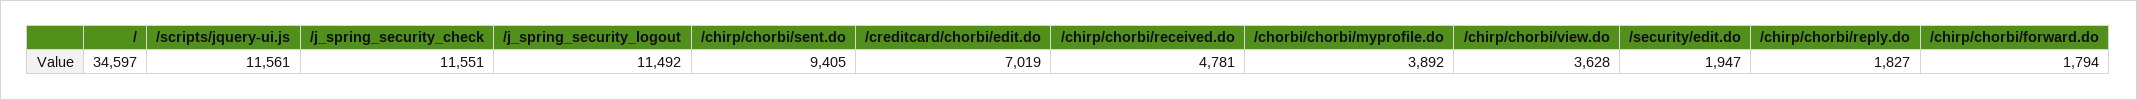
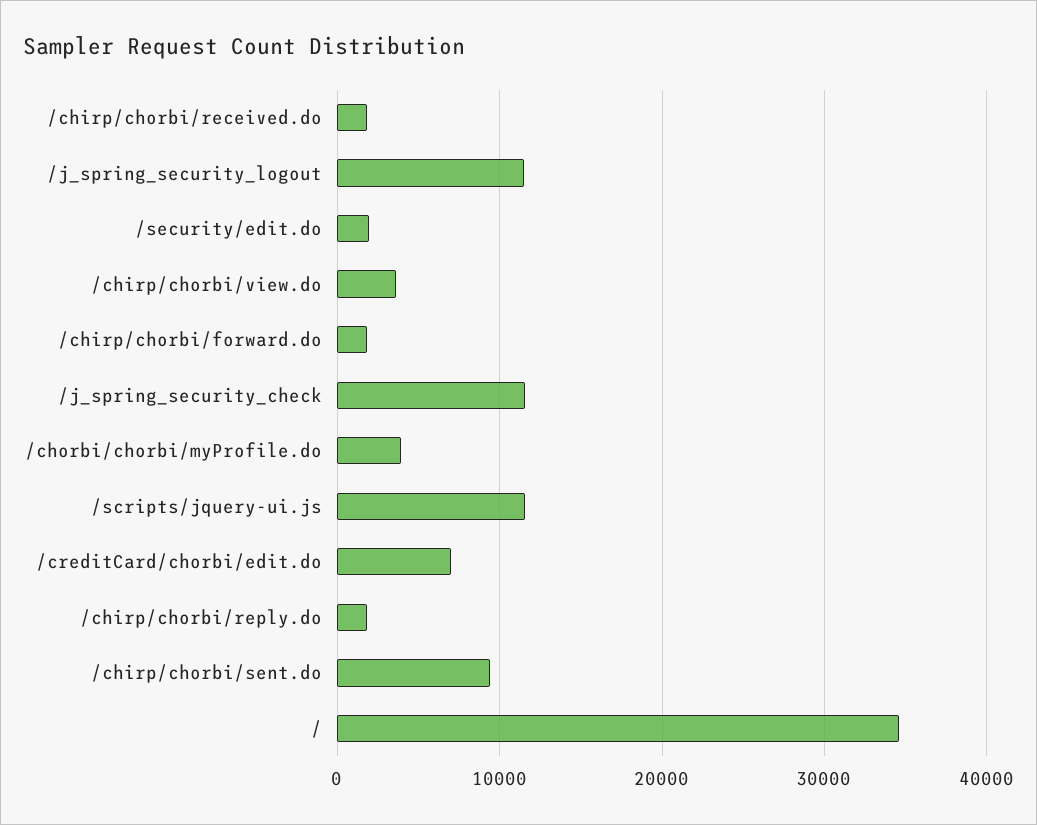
  {
    "/": 34597,
    "/scripts/jquery-ui.js": 11561,
    "/j_spring_security_check": 11551,
    "/j_spring_security_logout": 11492,
    "/chirp/chorbi/sent.do": 9405,
    "/creditcard/chorbi/edit.do": 7019,
-   "/chirp/chorbi/received.do": 4781,
+   "/chirp/chorbi/received.do": 2000,
    "/chorbi/chorbi/myprofile.do": 3892,
    "/chirp/chorbi/view.do": 3628,
    "/security/edit.do": 1947,
    "/chirp/chorbi/reply.do": 1827,
    "/chirp/chorbi/forward.do": 1794
  }

